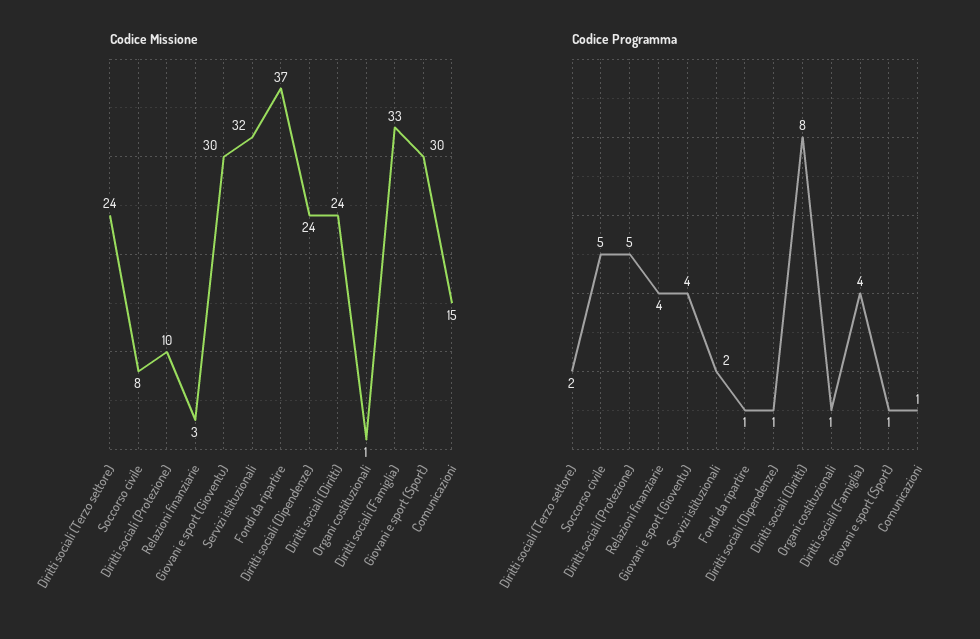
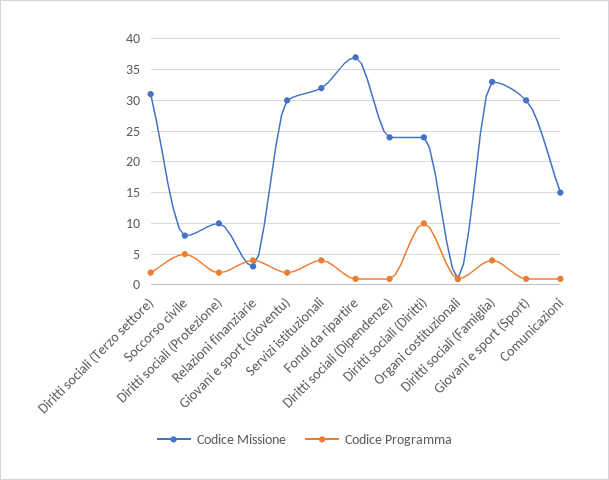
  {
    "Codice Missione": {
-     "Diritti sociali (Terzo settore)": 24,
+     "Diritti sociali (Terzo settore)": 31,
      "Soccorso civile": 8,
      "Diritti sociali (Protezione)": 10,
      "Relazioni finanziarie": 3,
      "Giovani e sport (Gioventu)": 30,
      "Servizi istituzionali": 32,
      "Fondi da ripartire": 37,
      "Diritti sociali (Dipendenze)": 24,
      "Diritti sociali (Diritti)": 24,
      "Organi costituzionali": 1,
      "Diritti sociali (Famiglia)": 33,
      "Giovani e sport (Sport)": 30,
      "Comunicazioni": 15
    },
    "Codice Programma": {
      "Diritti sociali (Terzo settore)": 2,
      "Soccorso civile": 5,
-     "Diritti sociali (Protezione)": 5,
+     "Diritti sociali (Protezione)": 2,
      "Relazioni finanziarie": 4,
-     "Giovani e sport (Gioventu)": 4,
+     "Giovani e sport (Gioventu)": 2,
-     "Servizi istituzionali": 2,
+     "Servizi istituzionali": 4,
      "Fondi da ripartire": 1,
      "Diritti sociali (Dipendenze)": 1,
-     "Diritti sociali (Diritti)": 8,
+     "Diritti sociali (Diritti)": 10,
      "Organi costituzionali": 1,
      "Diritti sociali (Famiglia)": 4,
      "Giovani e sport (Sport)": 1,
      "Comunicazioni": 1
    }
  }

